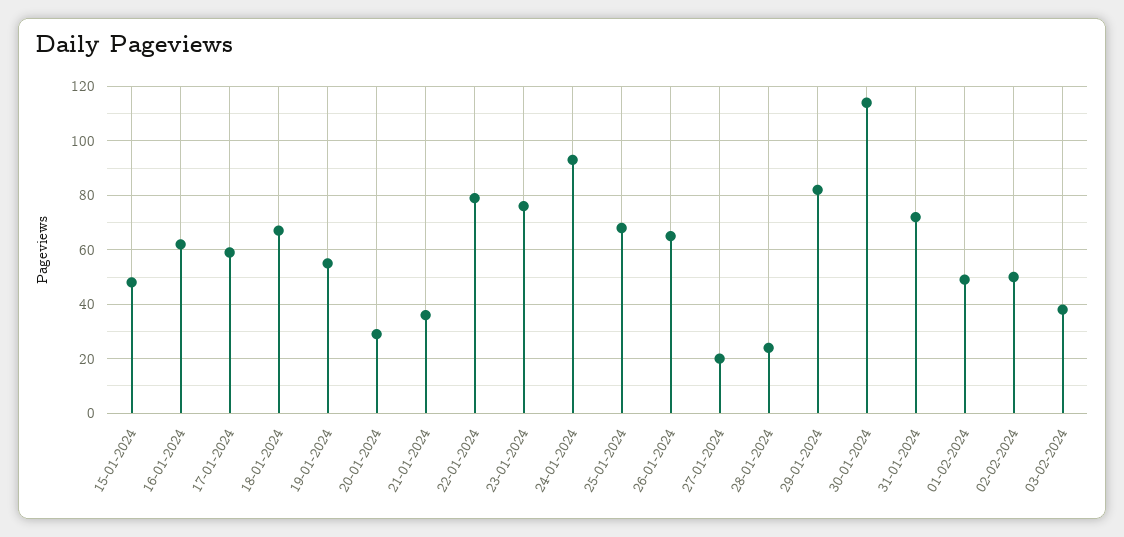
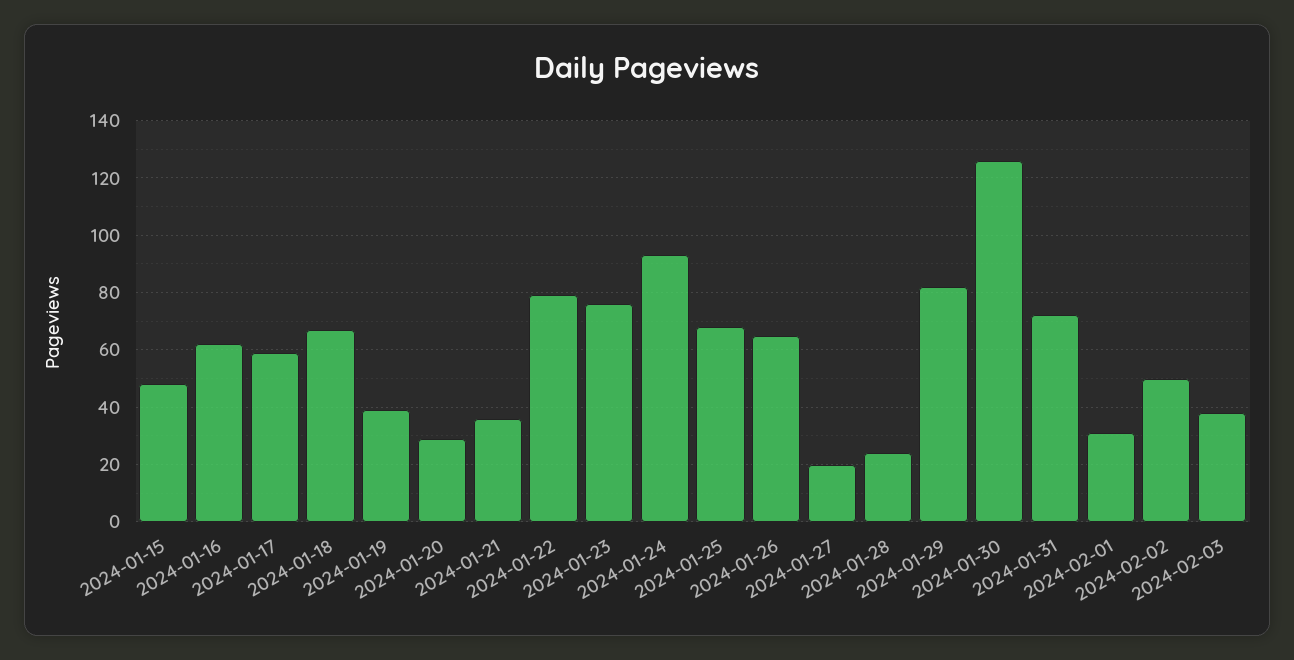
  {
    "15-01-2024": 50,
    "16-01-2024": 60,
    "17-01-2024": 60,
    "18-01-2024": 65,
-   "19-01-2024": 55,
+   "19-01-2024": 40,
    "20-01-2024": 30,
    "21-01-2024": 35,
    "22-01-2024": 80,
    "23-01-2024": 75,
    "24-01-2024": 95,
    "25-01-2024": 70,
    "26-01-2024": 65,
    "27-01-2024": 20,
    "28-01-2024": 25,
    "29-01-2024": 80,
-   "30-01-2024": 115,
+   "30-01-2024": 125,
    "31-01-2024": 70,
-   "01-02-2024": 50,
+   "01-02-2024": 30,
    "02-02-2024": 50,
    "03-02-2024": 40
  }

